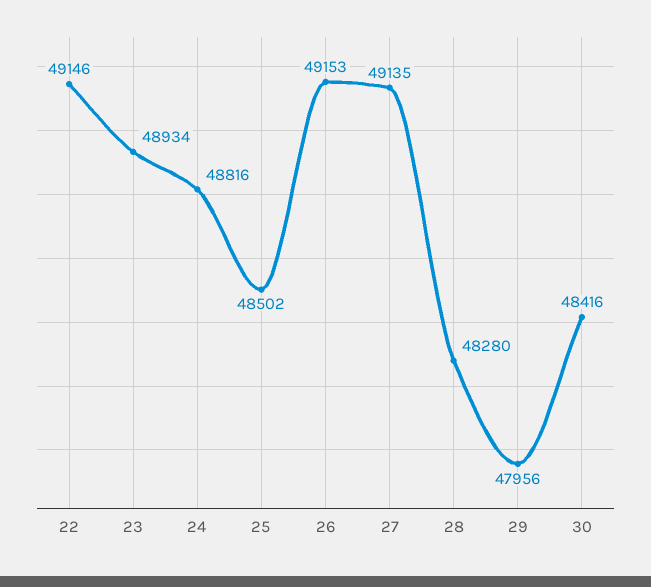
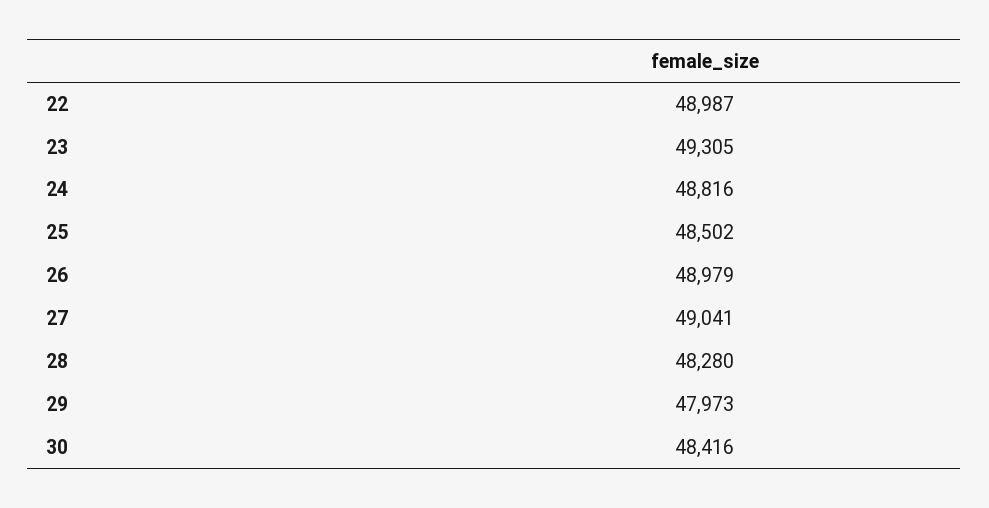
  {
-   "22": 49146,
+   "22": 48987,
-   "23": 48934,
+   "23": 49305,
    "24": 48816,
    "25": 48502,
-   "26": 49153,
+   "26": 48979,
-   "27": 49135,
+   "27": 49041,
    "28": 48280,
-   "29": 47956,
+   "29": 47973,
    "30": 48416
  }

